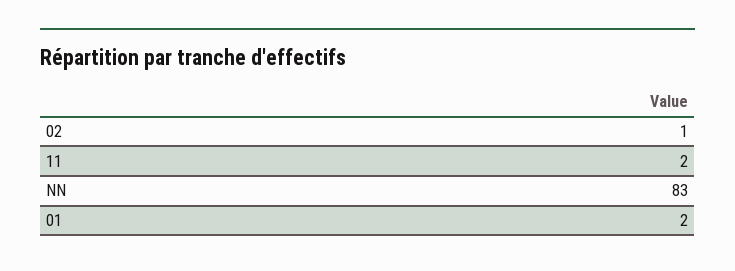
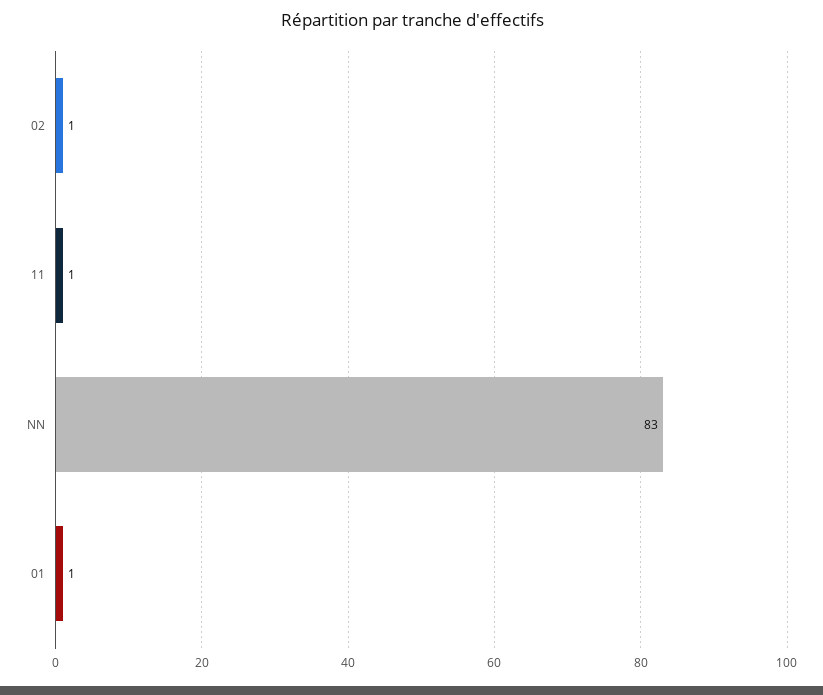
  {
    "02": 1,
-   "11": 2,
+   "11": 1,
    "NN": 83,
-   "01": 2
+   "01": 1
  }

